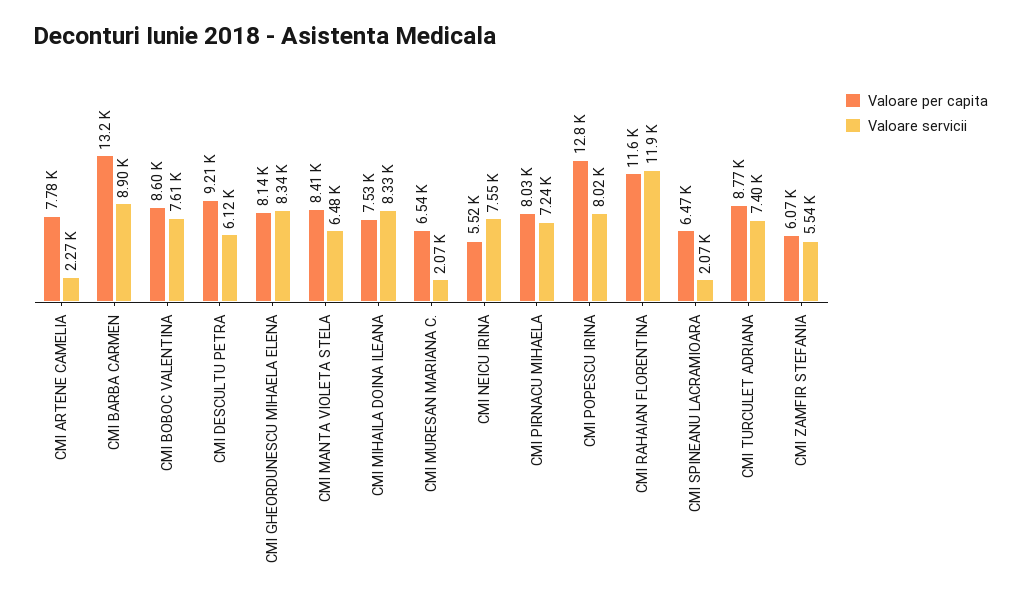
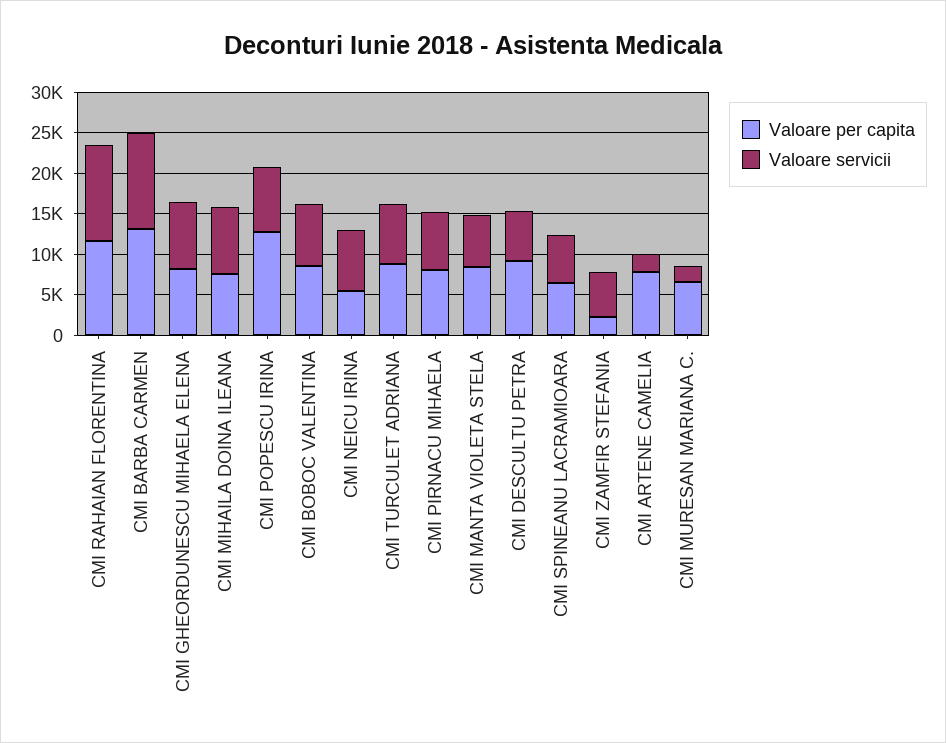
  {
    "Valoare per capita": {
      "CMI ARTENE CAMELIA": 7780,
      "CMI BARBA CARMEN": 13200,
      "CMI BOBOC VALENTINA": 8600,
      "CMI DESCULTU PETRA": 9210,
      "CMI GHEORDUNESCU MIHAELA ELENA": 8140,
      "CMI MANTA VIOLETA STELA": 8410,
      "CMI MIHAILA DOINA ILEANA": 7530,
      "CMI MURESAN MARIANA C.": 6540,
      "CMI NEICU IRINA": 5520,
      "CMI PIRNACU MIHAELA": 8030,
      "CMI POPESCU IRINA": 12800,
      "CMI RAHAIAN FLORENTINA": 11600,
      "CMI SPINEANU LACRAMIOARA": 6470,
      "CMI TURCULET ADRIANA": 8770,
-     "CMI ZAMFIR STEFANIA": 6070
+     "CMI ZAMFIR STEFANIA": 2000
    },
    "Valoare servicii": {
      "CMI ARTENE CAMELIA": 2270,
-     "CMI BARBA CARMEN": 8900,
+     "CMI BARBA CARMEN": 12000,
      "CMI BOBOC VALENTINA": 7610,
      "CMI DESCULTU PETRA": 6120,
      "CMI GHEORDUNESCU MIHAELA ELENA": 8340,
      "CMI MANTA VIOLETA STELA": 6480,
      "CMI MIHAILA DOINA ILEANA": 8330,
      "CMI MURESAN MARIANA C.": 2070,
      "CMI NEICU IRINA": 7550,
      "CMI PIRNACU MIHAELA": 7240,
      "CMI POPESCU IRINA": 8020,
      "CMI RAHAIAN FLORENTINA": 11900,
-     "CMI SPINEANU LACRAMIOARA": 2070,
+     "CMI SPINEANU LACRAMIOARA": 6000,
      "CMI TURCULET ADRIANA": 7400,
      "CMI ZAMFIR STEFANIA": 5540
    }
  }

